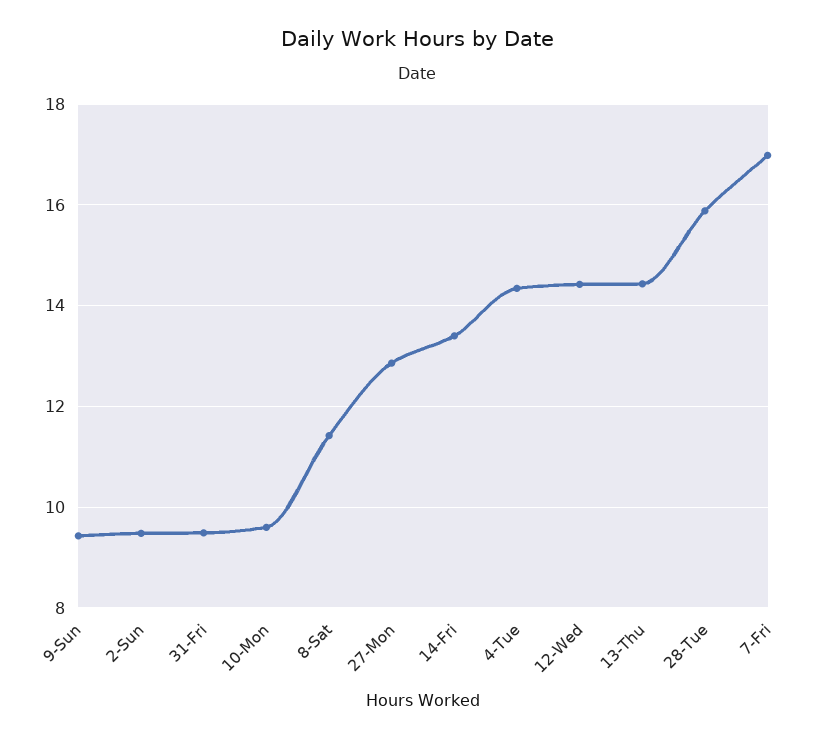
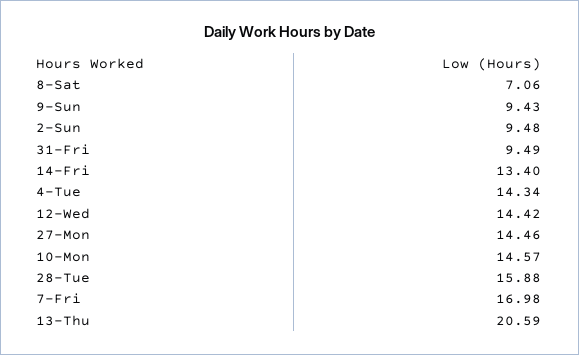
  {
    "9-Sun": 9.43,
    "2-Sun": 9.48,
    "31-Fri": 9.49,
-   "10-Mon": 9.6,
+   "10-Mon": 14.57,
-   "8-Sat": 11.4,
+   "8-Sat": 7.06,
-   "27-Mon": 12.8,
+   "27-Mon": 14.46,
    "14-Fri": 13.4,
    "4-Tue": 14.34,
    "12-Wed": 14.42,
-   "13-Thu": 14.4,
+   "13-Thu": 20.59,
    "28-Tue": 15.88,
    "7-Fri": 16.98
  }

